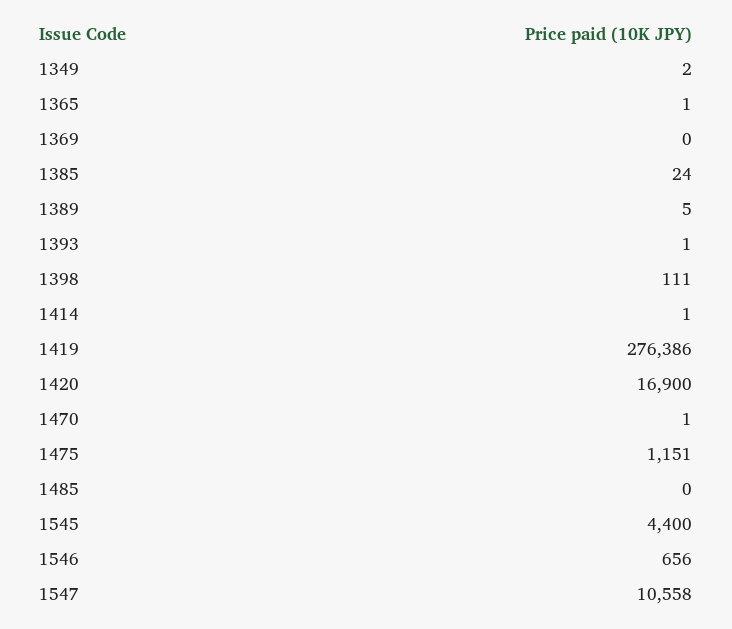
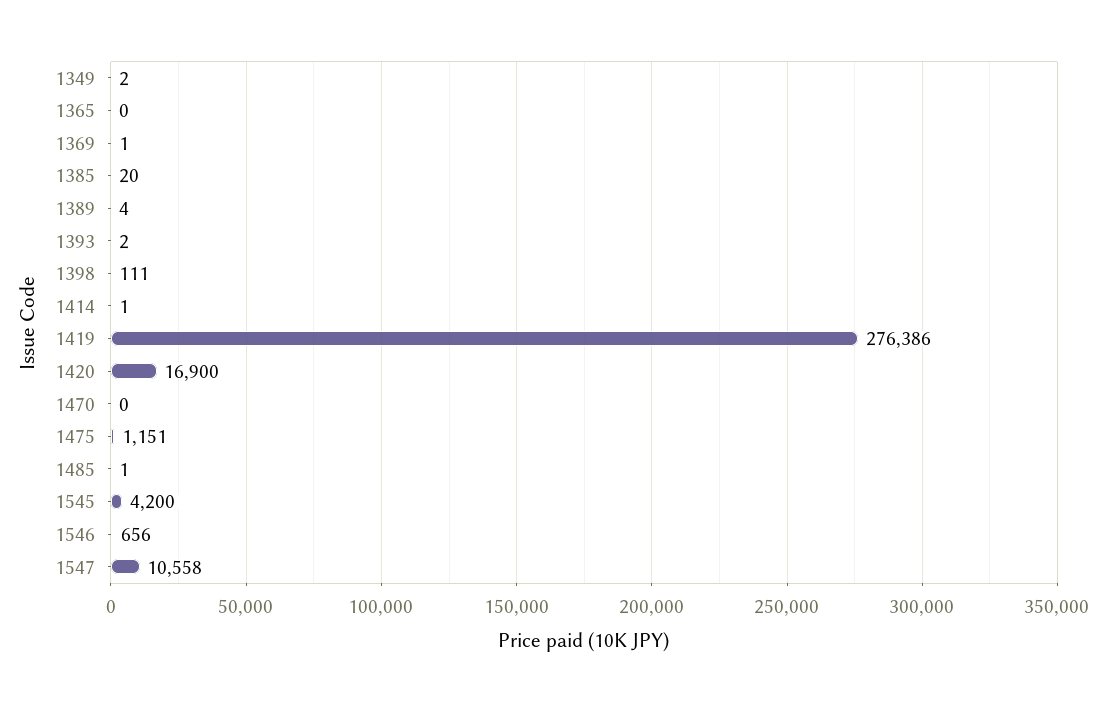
  {
    "1349": 2,
-   "1365": 1,
+   "1365": 0,
-   "1369": 0,
+   "1369": 1,
-   "1385": 24,
+   "1385": 20,
-   "1389": 5,
+   "1389": 4,
-   "1393": 1,
+   "1393": 2,
    "1398": 111,
    "1414": 1,
    "1419": 276386,
    "1420": 16900,
-   "1470": 1,
+   "1470": 0,
    "1475": 1151,
-   "1485": 0,
+   "1485": 1,
-   "1545": 4400,
+   "1545": 4200,
    "1546": 656,
    "1547": 10558
  }

